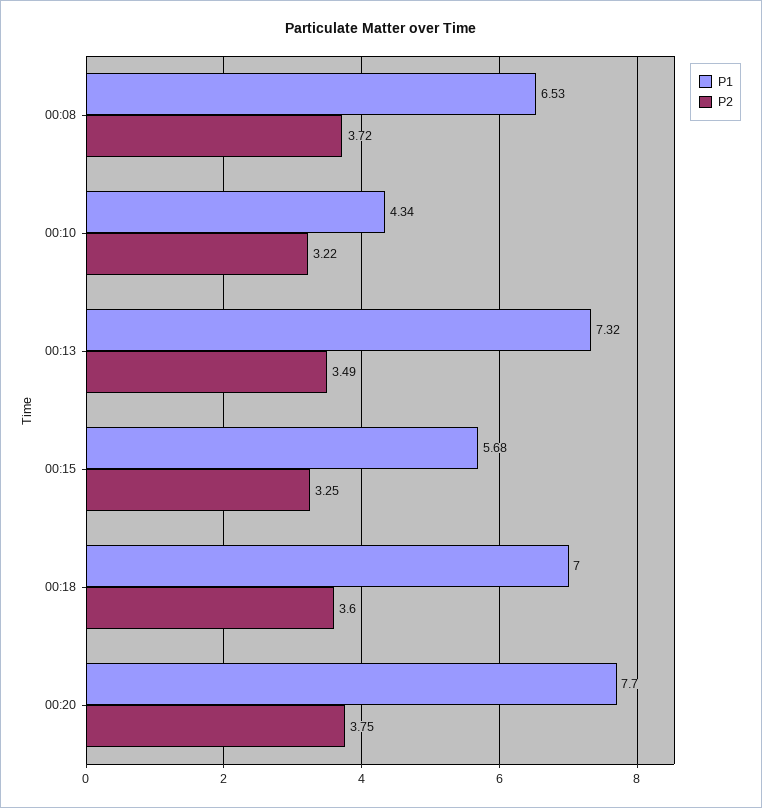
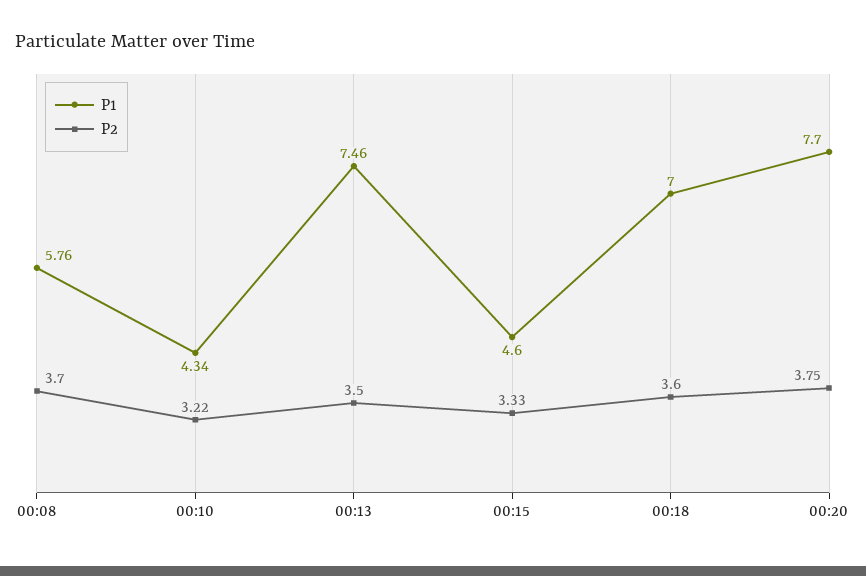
  {
    "P1": {
-     "00:08": 6.53,
+     "00:08": 5.76,
      "00:10": 4.34,
-     "00:13": 7.32,
+     "00:13": 7.46,
-     "00:15": 5.68,
+     "00:15": 4.6,
      "00:18": 7,
      "00:20": 7.7
    },
    "P2": {
-     "00:08": 3.72,
+     "00:08": 3.7,
      "00:10": 3.22,
-     "00:13": 3.49,
+     "00:13": 3.5,
-     "00:15": 3.25,
+     "00:15": 3.33,
      "00:18": 3.6,
      "00:20": 3.75
    }
  }

